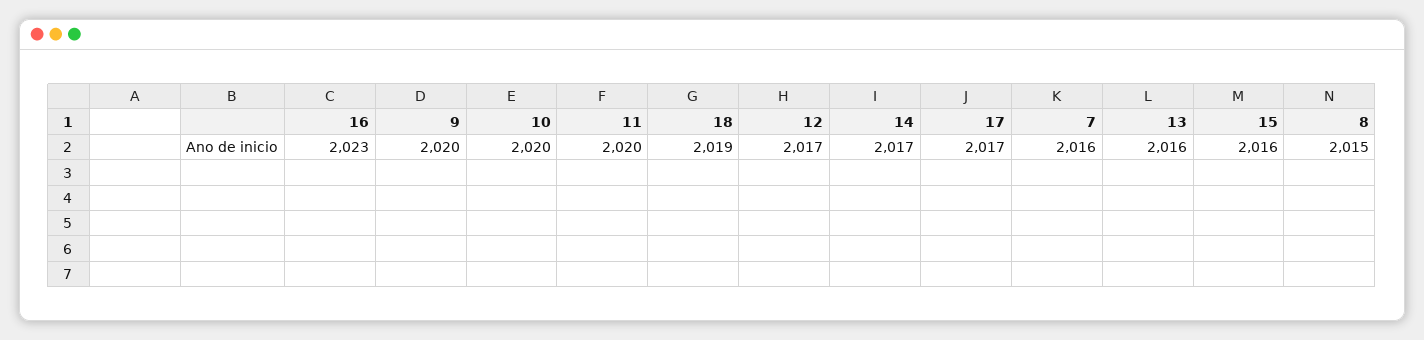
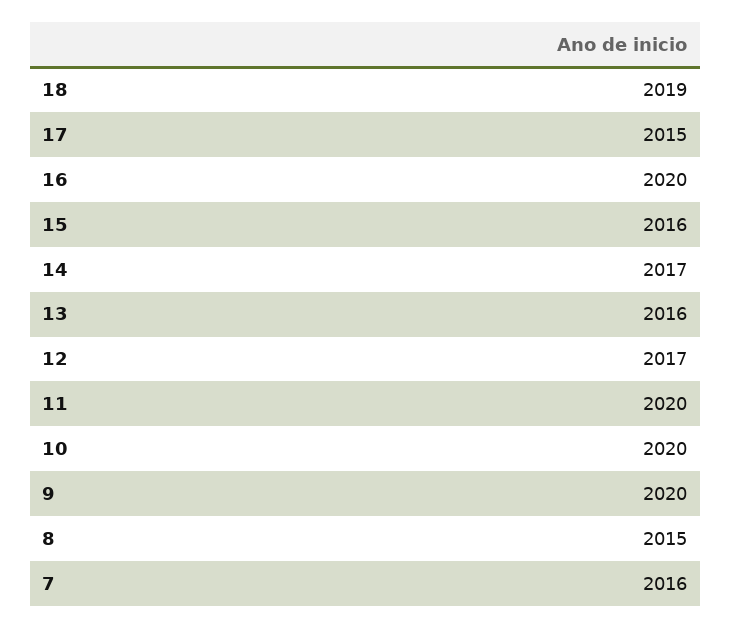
  {
-   "16": 2023,
+   "16": 2020,
    "9": 2020,
    "10": 2020,
    "11": 2020,
    "18": 2019,
    "12": 2017,
    "14": 2017,
-   "17": 2017,
+   "17": 2015,
    "7": 2016,
    "13": 2016,
    "15": 2016,
    "8": 2015
  }

